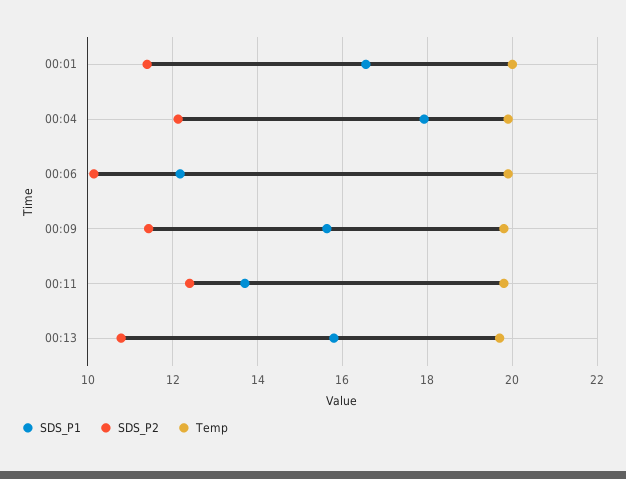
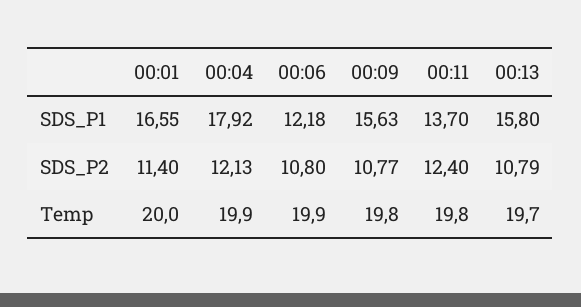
  {
    "SDS_P1": {
      "00:01": 16.55,
      "00:04": 17.92,
      "00:06": 12.18,
      "00:09": 15.63,
      "00:11": 13.7,
      "00:13": 15.8
    },
    "SDS_P2": {
      "00:01": 11.4,
      "00:04": 12.13,
-     "00:06": 10.2,
+     "00:06": 10.8,
-     "00:09": 11.4,
+     "00:09": 10.77,
      "00:11": 12.4,
      "00:13": 10.79
    },
    "Temp": {
      "00:01": 20,
      "00:04": 19.9,
      "00:06": 19.9,
      "00:09": 19.8,
      "00:11": 19.8,
      "00:13": 19.7
    }
  }

